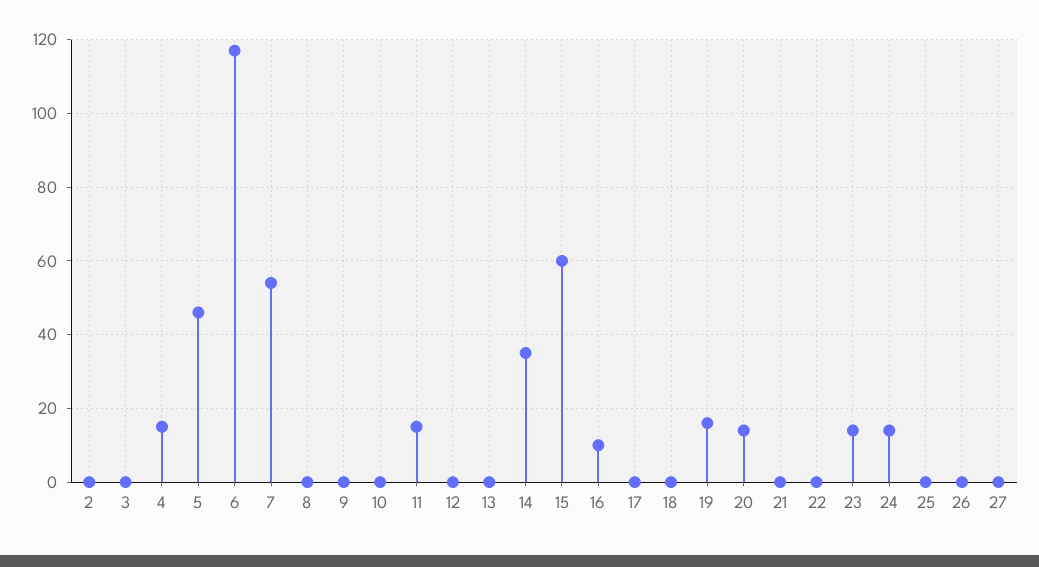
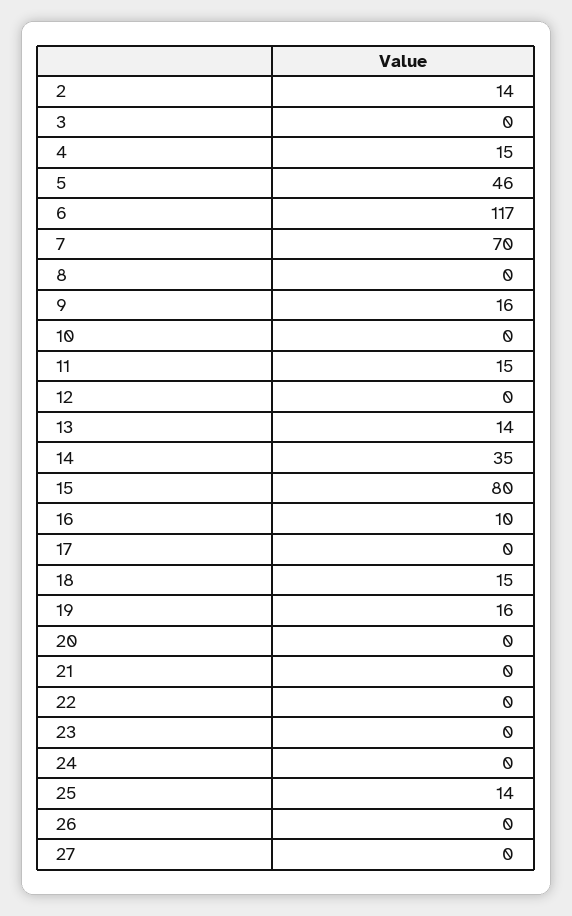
  {
-   "2": 0,
+   "2": 14,
    "3": 0,
    "4": 15,
    "5": 46,
    "6": 117,
-   "7": 55,
+   "7": 70,
    "8": 0,
-   "9": 0,
+   "9": 16,
    "10": 0,
    "11": 15,
    "12": 0,
-   "13": 0,
+   "13": 14,
    "14": 35,
-   "15": 60,
+   "15": 80,
    "16": 10,
    "17": 0,
-   "18": 0,
+   "18": 15,
    "19": 16,
-   "20": 15,
+   "20": 0,
    "21": 0,
    "22": 0,
-   "23": 15,
+   "23": 0,
-   "24": 15,
+   "24": 0,
-   "25": 0,
+   "25": 14,
    "26": 0,
    "27": 0
  }

